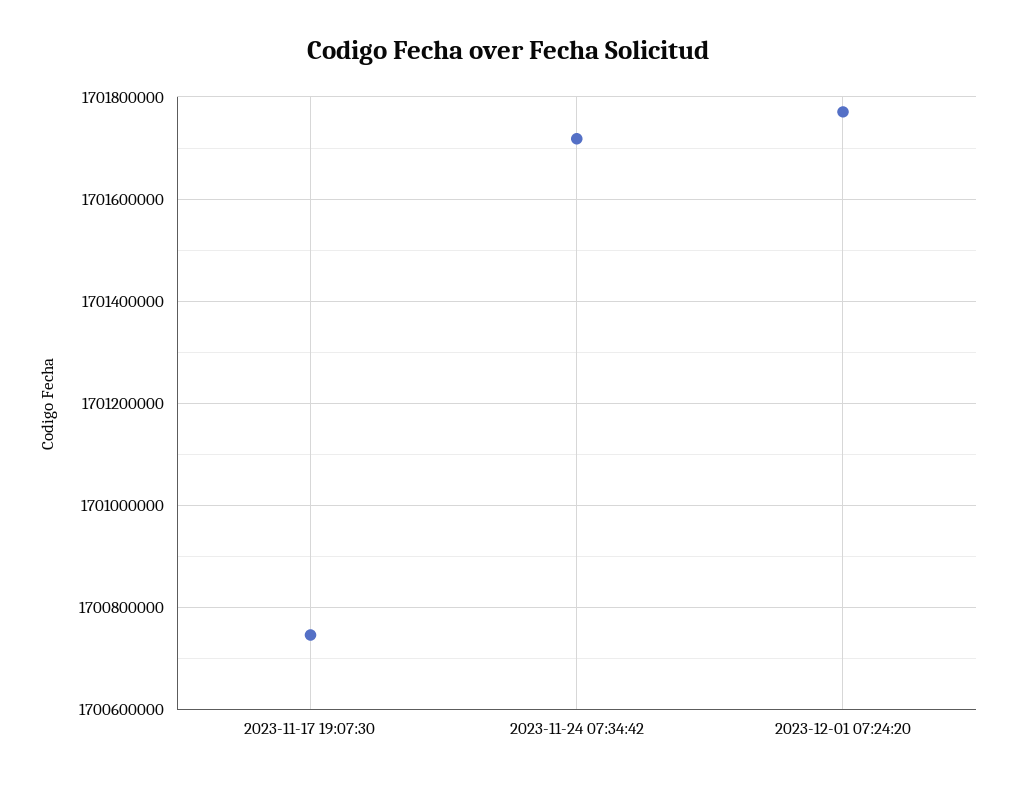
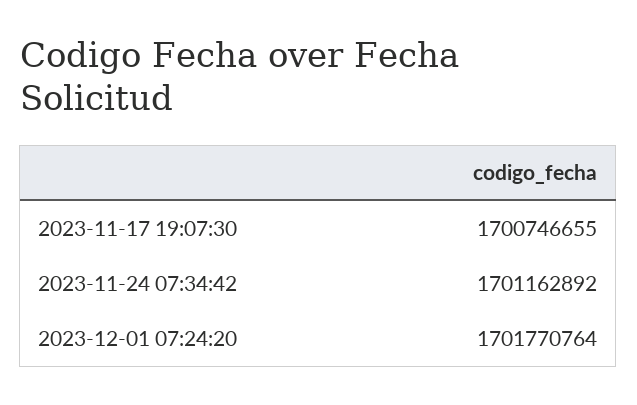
  {
    "2023-11-17 19:07:30": 1700746655,
-   "2023-11-24 07:34:42": 1701720000,
+   "2023-11-24 07:34:42": 1701162892,
    "2023-12-01 07:24:20": 1701770764
  }

